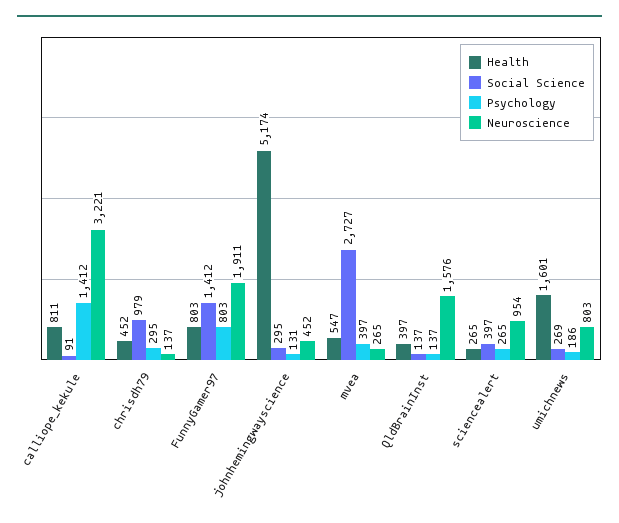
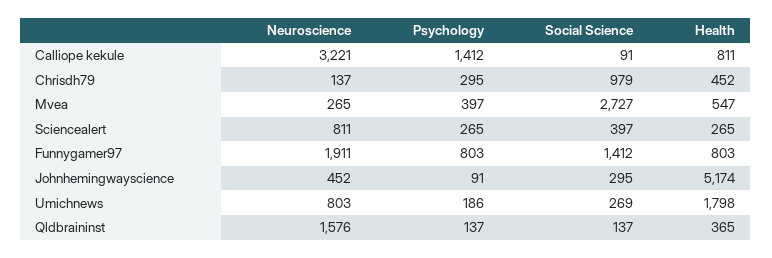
  {
    "Health": {
      "calliope_kekule": 811,
      "chrisdh79": 452,
      "FunnyGamer97": 803,
      "johnhemingwayscience": 5174,
      "mvea": 547,
-     "QldBrainInst": 397,
+     "QldBrainInst": 365,
      "sciencealert": 265,
-     "umichnews": 1601
+     "umichnews": 1798
    },
    "Social Science": {
      "calliope_kekule": 91,
      "chrisdh79": 979,
      "FunnyGamer97": 1412,
      "johnhemingwayscience": 295,
      "mvea": 2727,
      "QldBrainInst": 137,
      "sciencealert": 397,
      "umichnews": 269
    },
    "Psychology": {
      "calliope_kekule": 1412,
      "chrisdh79": 295,
      "FunnyGamer97": 803,
-     "johnhemingwayscience": 131,
+     "johnhemingwayscience": 91,
      "mvea": 397,
      "QldBrainInst": 137,
      "sciencealert": 265,
      "umichnews": 186
    },
    "Neuroscience": {
      "calliope_kekule": 3221,
      "chrisdh79": 137,
      "FunnyGamer97": 1911,
      "johnhemingwayscience": 452,
      "mvea": 265,
      "QldBrainInst": 1576,
-     "sciencealert": 954,
+     "sciencealert": 811,
      "umichnews": 803
    }
  }

